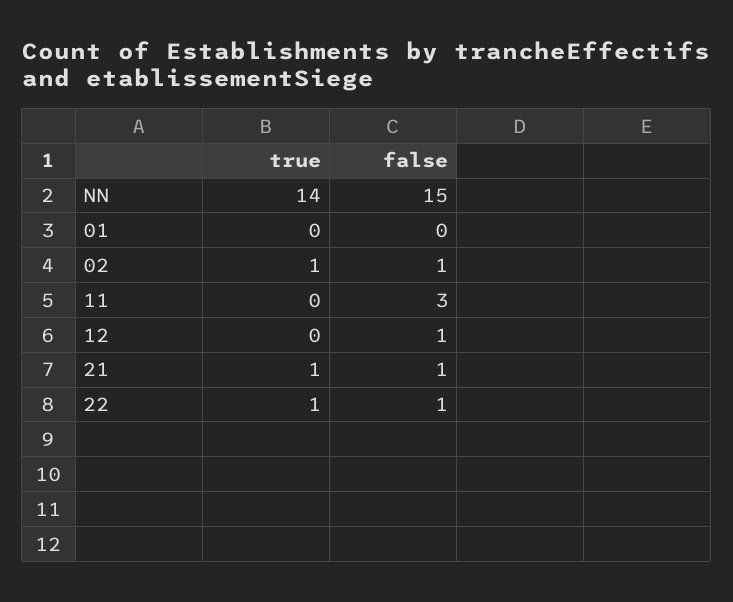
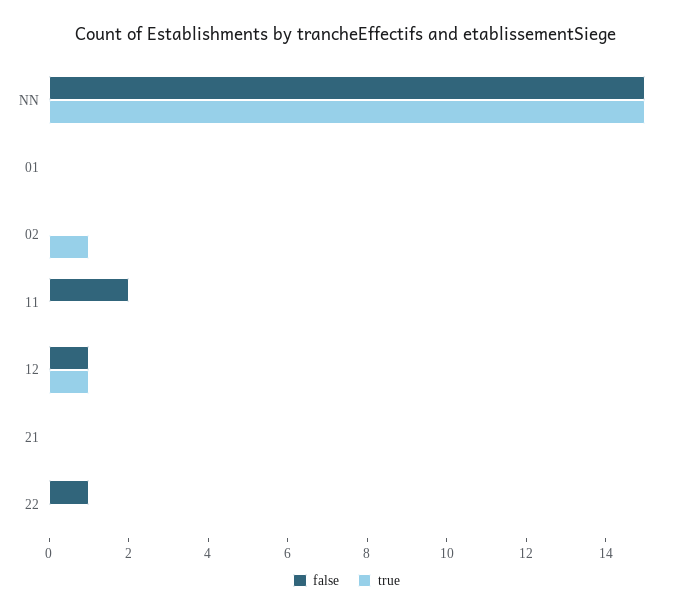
  {
    "true": {
-     "NN": 14,
+     "NN": 15,
      "01": 0,
      "02": 1,
      "11": 0,
-     "12": 0,
+     "12": 1,
-     "21": 1,
+     "21": 0,
-     "22": 1
+     "22": 0
    },
    "false": {
      "NN": 15,
      "01": 0,
-     "02": 1,
+     "02": 0,
-     "11": 3,
+     "11": 2,
      "12": 1,
-     "21": 1,
+     "21": 0,
      "22": 1
    }
  }

